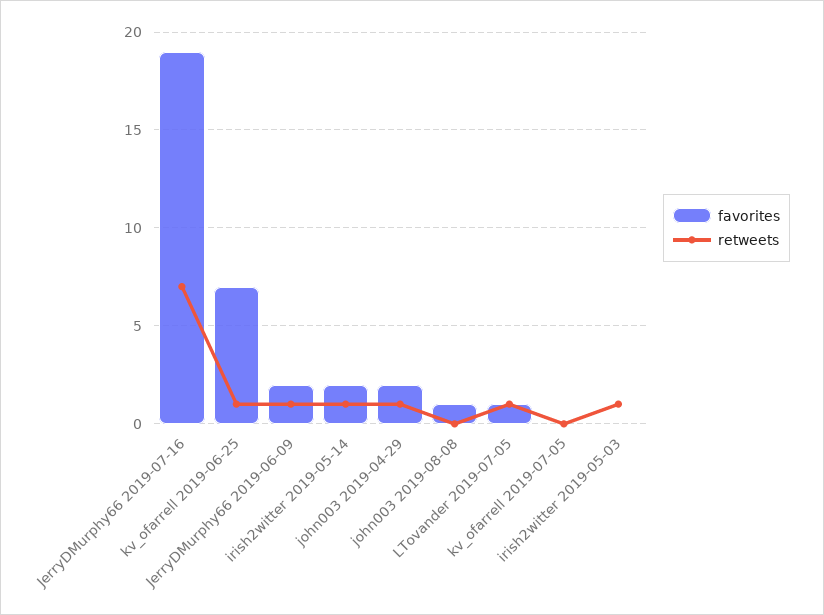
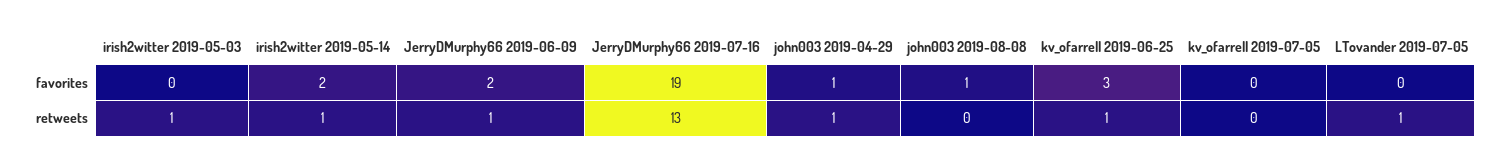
  {
    "favorites": {
      "JerryDMurphy66 2019-07-16": 19,
-     "kv_ofarrell 2019-06-25": 7,
+     "kv_ofarrell 2019-06-25": 3,
      "JerryDMurphy66 2019-06-09": 2,
      "irish2witter 2019-05-14": 2,
-     "john003 2019-04-29": 2,
+     "john003 2019-04-29": 1,
      "john003 2019-08-08": 1,
-     "LTovander 2019-07-05": 1,
+     "LTovander 2019-07-05": 0,
      "kv_ofarrell 2019-07-05": 0,
      "irish2witter 2019-05-03": 0
    },
    "retweets": {
-     "JerryDMurphy66 2019-07-16": 7,
+     "JerryDMurphy66 2019-07-16": 13,
      "kv_ofarrell 2019-06-25": 1,
      "JerryDMurphy66 2019-06-09": 1,
      "irish2witter 2019-05-14": 1,
      "john003 2019-04-29": 1,
      "john003 2019-08-08": 0,
      "LTovander 2019-07-05": 1,
      "kv_ofarrell 2019-07-05": 0,
      "irish2witter 2019-05-03": 1
    }
  }

